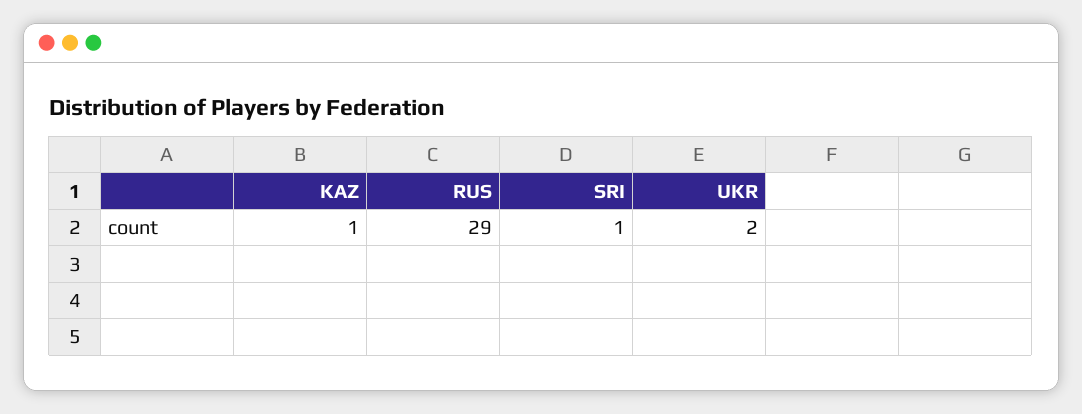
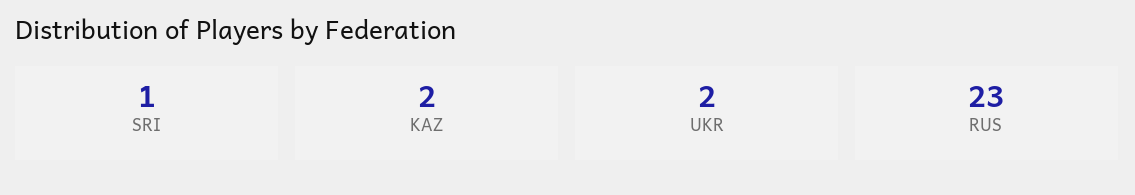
  {
-   "KAZ": 1,
+   "KAZ": 2,
-   "RUS": 29,
+   "RUS": 23,
    "SRI": 1,
    "UKR": 2
  }

